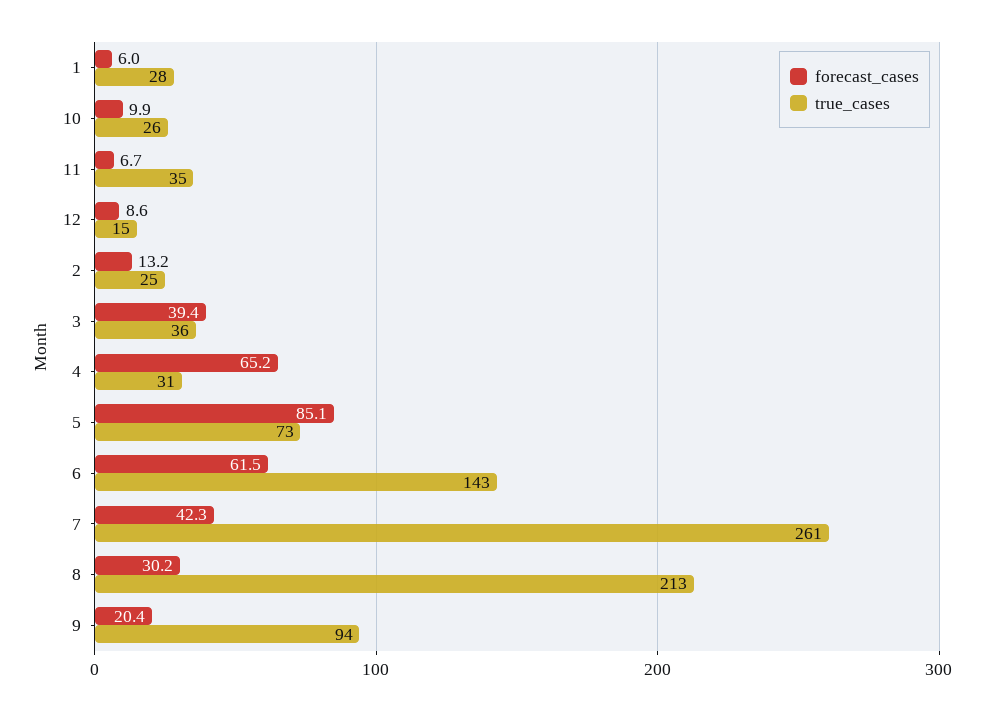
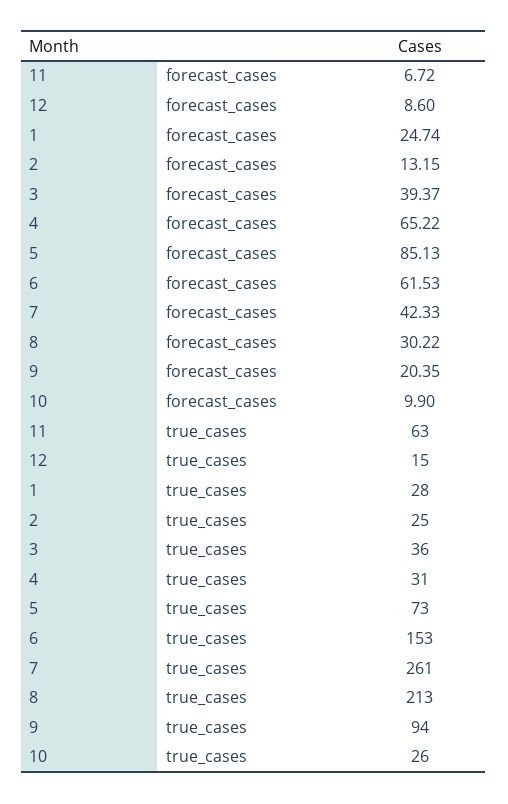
  {
    "forecast_cases": {
-     "1": 6,
+     "1": 24.74,
      "10": 9.9,
      "11": 6.72,
      "12": 8.6,
      "2": 13.15,
      "3": 39.37,
      "4": 65.22,
      "5": 85.13,
      "6": 61.53,
      "7": 42.33,
      "8": 30.22,
      "9": 20.35
    },
    "true_cases": {
      "1": 28,
      "10": 26,
-     "11": 35,
+     "11": 63,
      "12": 15,
      "2": 25,
      "3": 36,
      "4": 31,
      "5": 73,
-     "6": 143,
+     "6": 153,
      "7": 261,
      "8": 213,
      "9": 94
    }
  }

